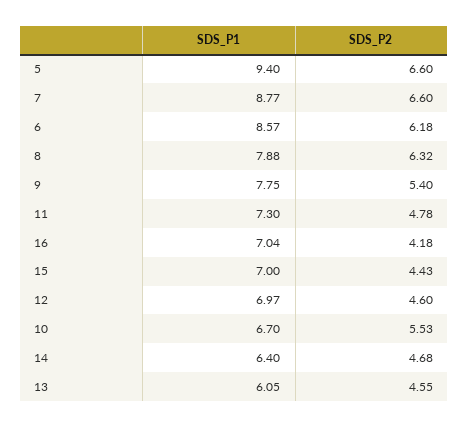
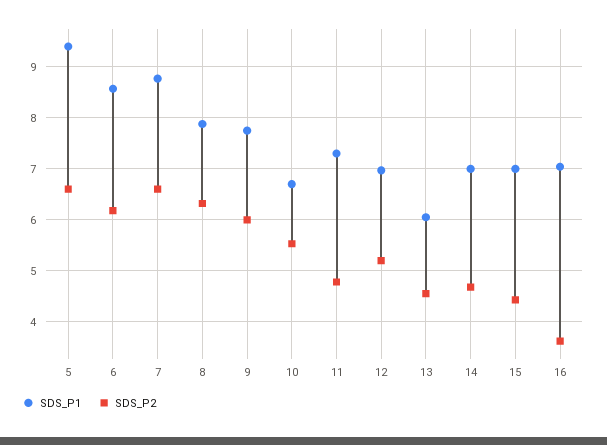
  {
    "SDS_P1": {
      "5": 9.4,
      "7": 8.77,
      "6": 8.57,
      "8": 7.88,
      "9": 7.75,
      "11": 7.3,
      "16": 7.04,
      "15": 7,
      "12": 6.97,
      "10": 6.7,
-     "14": 6.4,
+     "14": 7,
      "13": 6.05
    },
    "SDS_P2": {
      "5": 6.6,
      "7": 6.6,
      "6": 6.18,
      "8": 6.32,
-     "9": 5.4,
+     "9": 6,
      "11": 4.78,
-     "16": 4.18,
+     "16": 3.6,
      "15": 4.43,
-     "12": 4.6,
+     "12": 5.2,
      "10": 5.53,
      "14": 4.68,
      "13": 4.55
    }
  }

